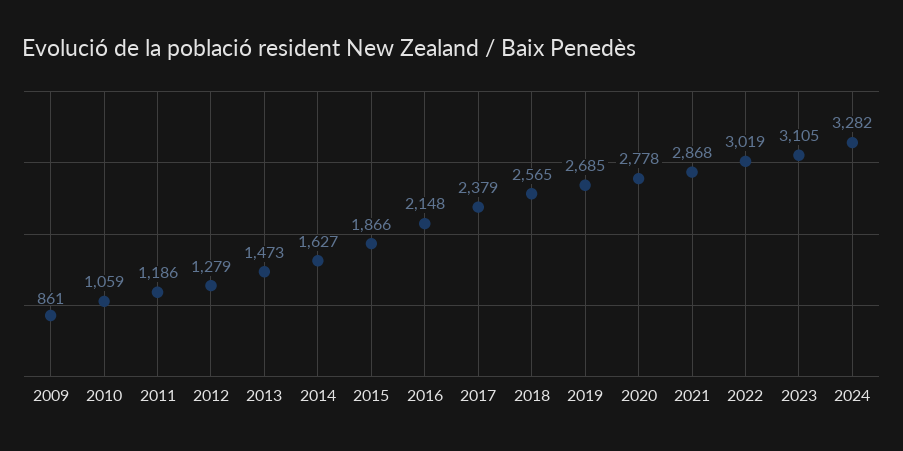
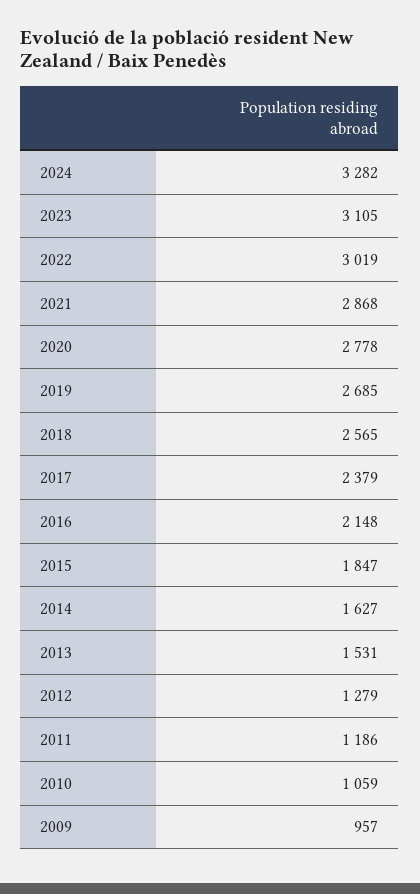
  {
-   "2009": 861,
+   "2009": 957,
    "2010": 1059,
    "2011": 1186,
    "2012": 1279,
-   "2013": 1473,
+   "2013": 1531,
    "2014": 1627,
-   "2015": 1866,
+   "2015": 1847,
    "2016": 2148,
    "2017": 2379,
    "2018": 2565,
    "2019": 2685,
    "2020": 2778,
    "2021": 2868,
    "2022": 3019,
    "2023": 3105,
    "2024": 3282
  }

